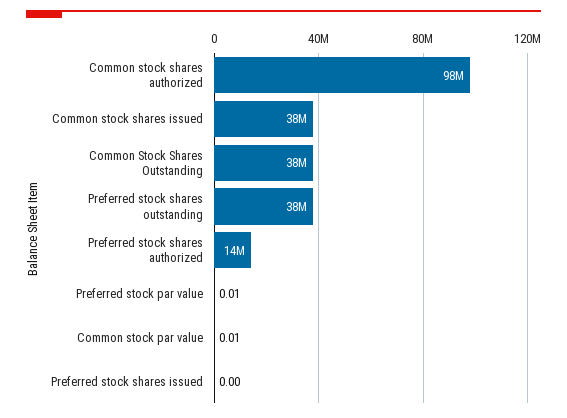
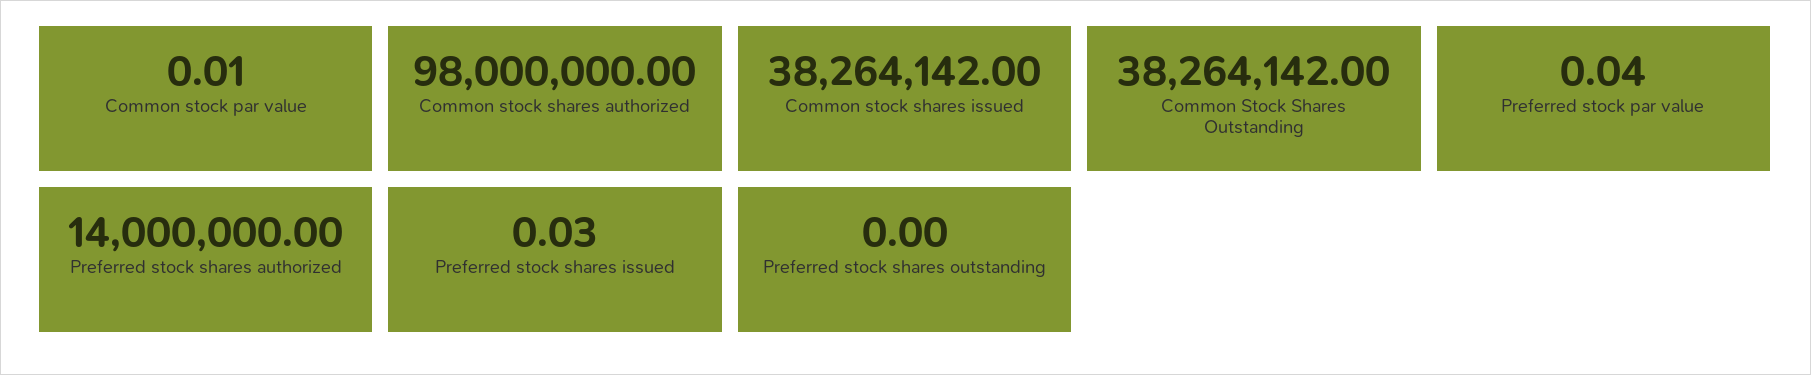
  {
    "Common stock shares authorized": 98000000,
    "Common stock shares issued": 38264142,
    "Common Stock Shares Outstanding": 38264142,
-   "Preferred stock shares outstanding": 38000000,
+   "Preferred stock shares outstanding": 0,
    "Preferred stock shares authorized": 14000000,
-   "Preferred stock par value": 0.01,
+   "Preferred stock par value": 0.04,
    "Common stock par value": 0.01,
-   "Preferred stock shares issued": 0
+   "Preferred stock shares issued": 0.03
  }

